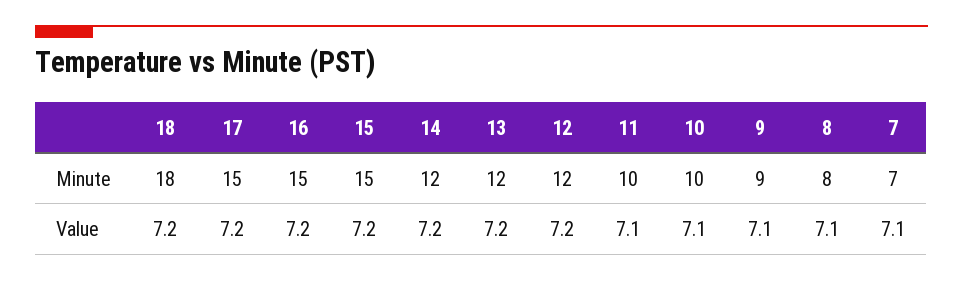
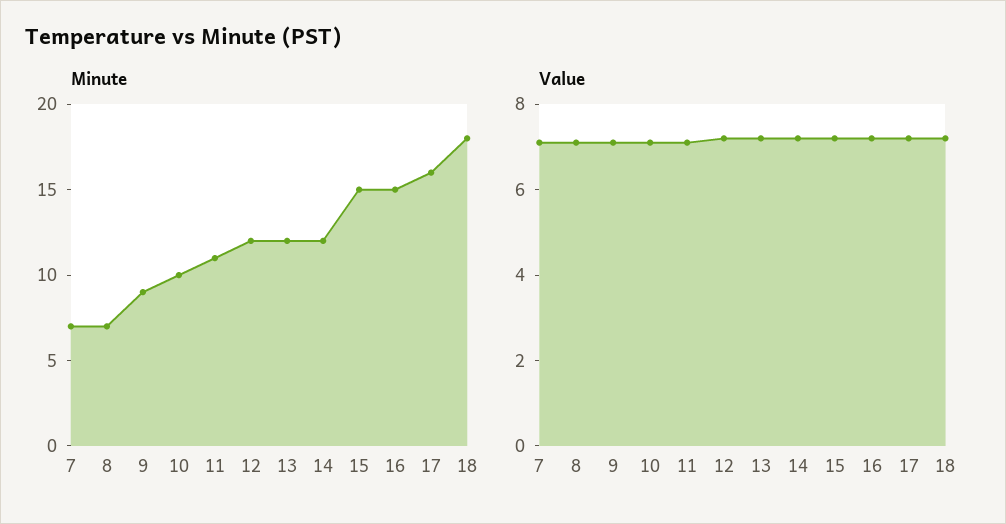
  {
    "Minute": {
      "18": 18,
-     "17": 15,
+     "17": 16,
      "16": 15,
      "15": 15,
      "14": 12,
      "13": 12,
      "12": 12,
-     "11": 10,
+     "11": 11,
      "10": 10,
      "9": 9,
-     "8": 8,
+     "8": 7,
      "7": 7
    },
    "Value": {
      "18": 7.2,
      "17": 7.2,
      "16": 7.2,
      "15": 7.2,
      "14": 7.2,
      "13": 7.2,
      "12": 7.2,
      "11": 7.1,
      "10": 7.1,
      "9": 7.1,
      "8": 7.1,
      "7": 7.1
    }
  }

